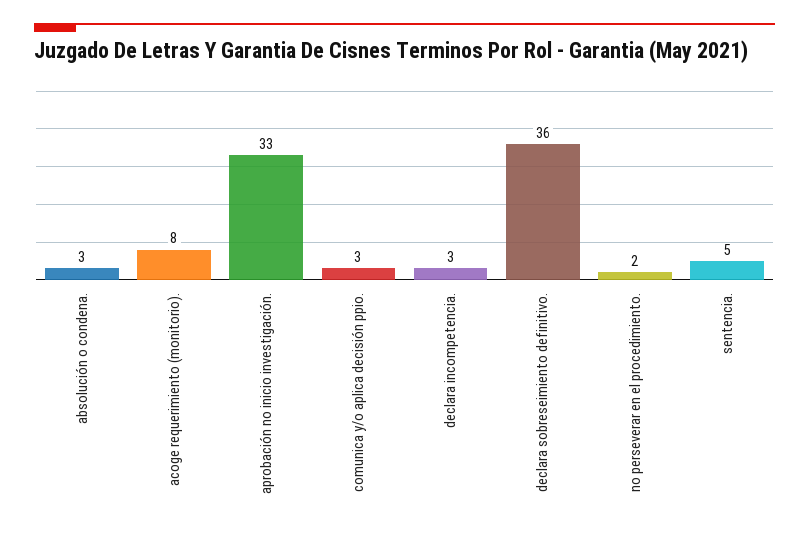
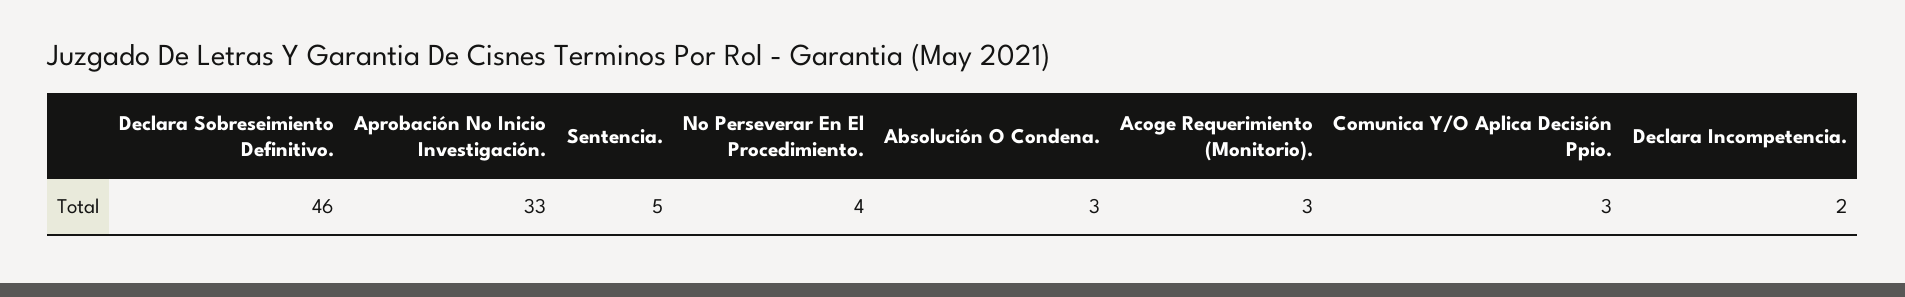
  {
    "absolución o condena.": 3,
-   "acoge requerimiento (monitorio).": 8,
+   "acoge requerimiento (monitorio).": 3,
    "aprobación no inicio investigación.": 33,
    "comunica y/o aplica decisión ppio.": 3,
-   "declara incompetencia.": 3,
+   "declara incompetencia.": 2,
-   "declara sobreseimiento definitivo.": 36,
+   "declara sobreseimiento definitivo.": 46,
-   "no perseverar en el procedimiento.": 2,
+   "no perseverar en el procedimiento.": 4,
    "sentencia.": 5
  }

